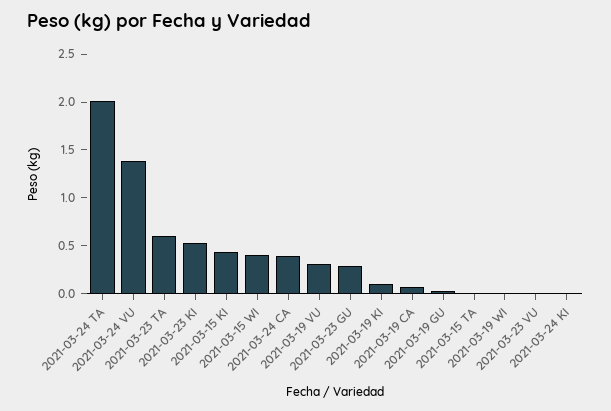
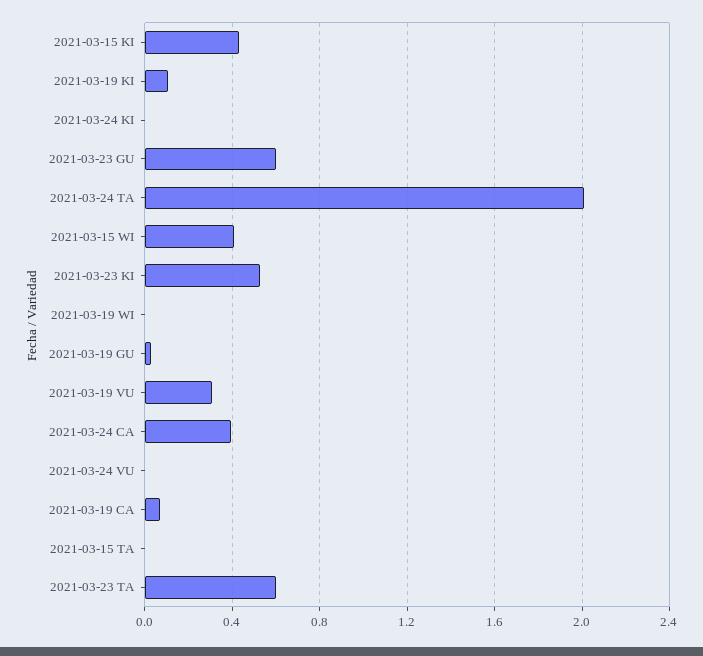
  {
    "2021-03-24 TA": 2,
-   "2021-03-24 VU": 1.4,
+   "2021-03-24 VU": 0,
    "2021-03-23 TA": 0.6,
    "2021-03-23 KI": 0.55,
    "2021-03-15 KI": 0.45,
    "2021-03-15 WI": 0.4,
    "2021-03-24 CA": 0.4,
    "2021-03-19 VU": 0.3,
-   "2021-03-23 GU": 0.3,
+   "2021-03-23 GU": 0.6,
    "2021-03-19 KI": 0.1,
    "2021-03-19 CA": 0.05,
    "2021-03-19 GU": 0.05,
    "2021-03-15 TA": 0,
    "2021-03-19 WI": 0,
-   "2021-03-23 VU": 0,
    "2021-03-24 KI": 0
  }

